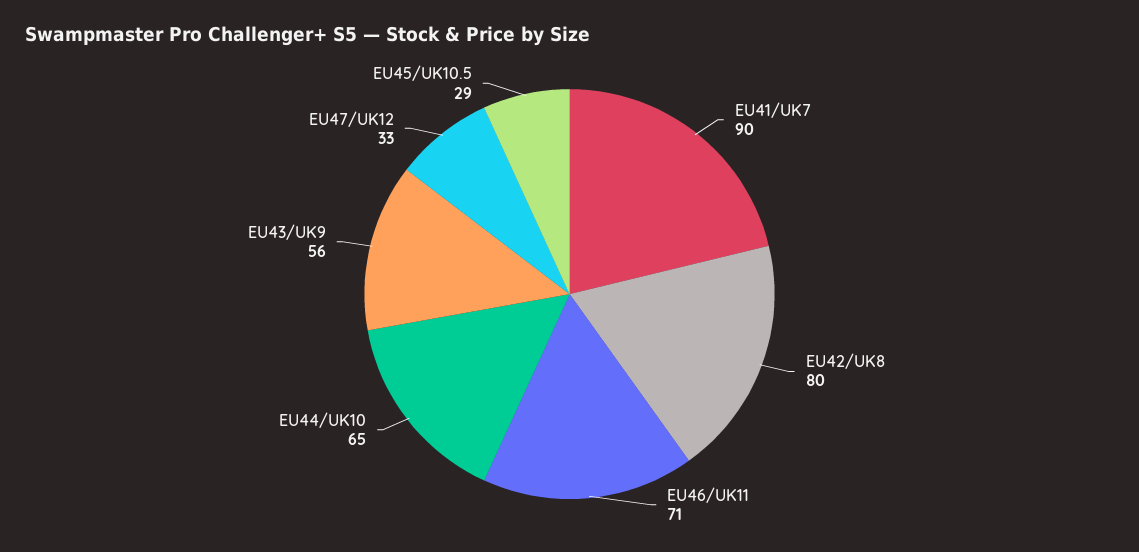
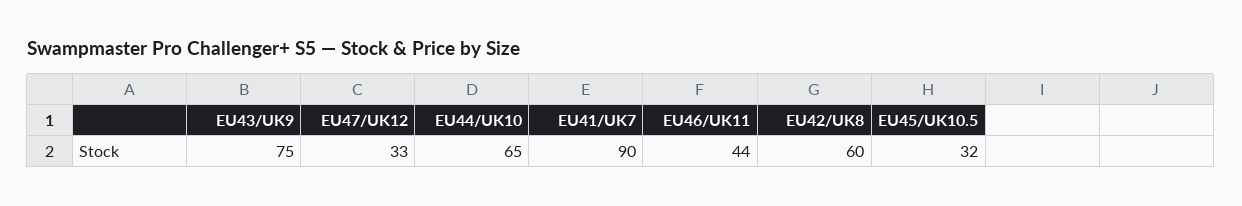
  {
    "EU41/UK7": 90,
-   "EU42/UK8": 80,
+   "EU42/UK8": 60,
-   "EU46/UK11": 71,
+   "EU46/UK11": 44,
    "EU44/UK10": 65,
-   "EU43/UK9": 56,
+   "EU43/UK9": 75,
    "EU47/UK12": 33,
-   "EU45/UK10.5": 29
+   "EU45/UK10.5": 32
  }

